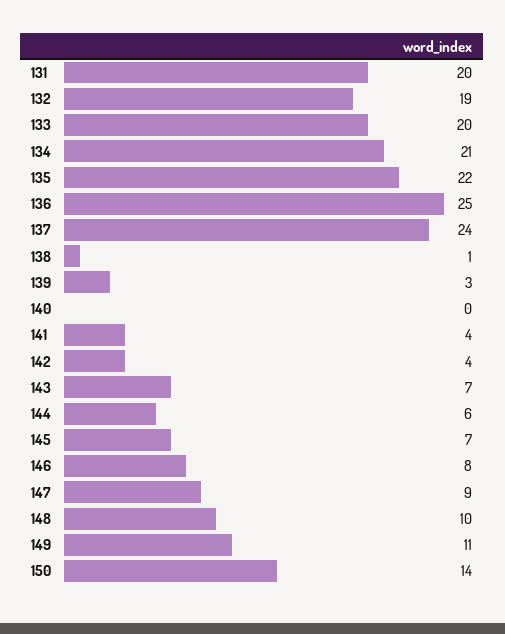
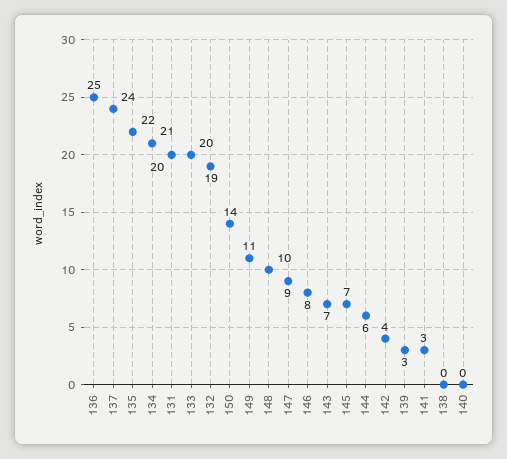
  {
    "131": 20,
    "132": 19,
    "133": 20,
    "134": 21,
    "135": 22,
    "136": 25,
    "137": 24,
-   "138": 1,
+   "138": 0,
    "139": 3,
    "140": 0,
-   "141": 4,
+   "141": 3,
    "142": 4,
    "143": 7,
    "144": 6,
    "145": 7,
    "146": 8,
    "147": 9,
    "148": 10,
    "149": 11,
    "150": 14
  }

